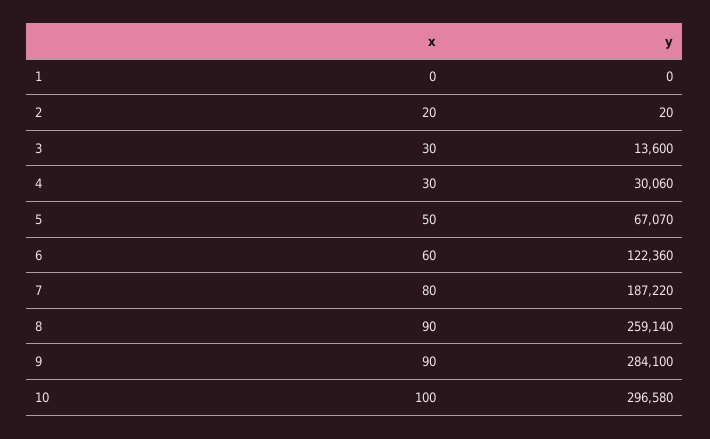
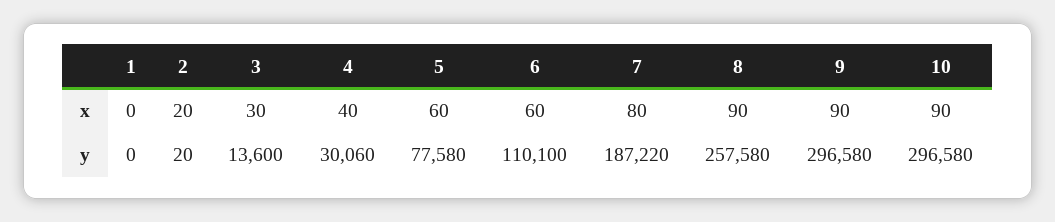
  {
    "x": {
      "1": 0,
      "2": 20,
      "3": 30,
-     "4": 30,
+     "4": 40,
-     "5": 50,
+     "5": 60,
      "6": 60,
      "7": 80,
      "8": 90,
      "9": 90,
-     "10": 100
+     "10": 90
    },
    "y": {
      "1": 0,
      "2": 20,
      "3": 13600,
      "4": 30060,
-     "5": 67070,
+     "5": 77580,
-     "6": 122360,
+     "6": 110100,
      "7": 187220,
-     "8": 259140,
+     "8": 257580,
-     "9": 284100,
+     "9": 296580,
      "10": 296580
    }
  }

